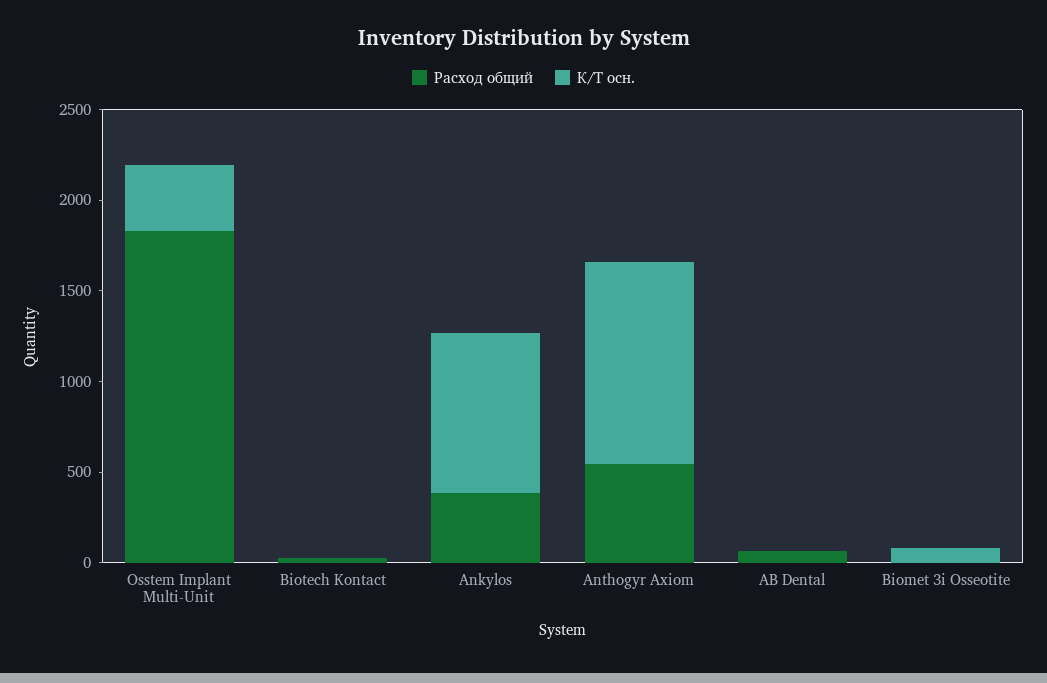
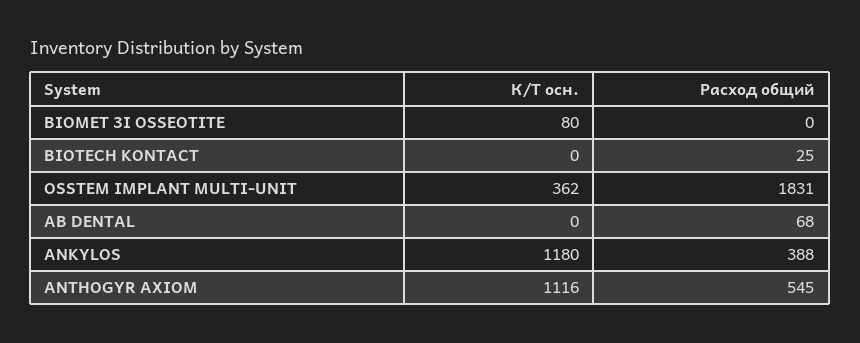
  {
    "Расход общий": {
      "Osstem Implant Multi-Unit": 1831,
      "Biotech Kontact": 25,
      "Ankylos": 388,
      "Anthogyr Axiom": 545,
      "AB Dental": 68,
      "Biomet 3i Osseotite": 0
    },
    "К/Т осн.": {
      "Osstem Implant Multi-Unit": 362,
      "Biotech Kontact": 0,
-     "Ankylos": 900,
+     "Ankylos": 1180,
      "Anthogyr Axiom": 1116,
      "AB Dental": 0,
      "Biomet 3i Osseotite": 80
    }
  }

